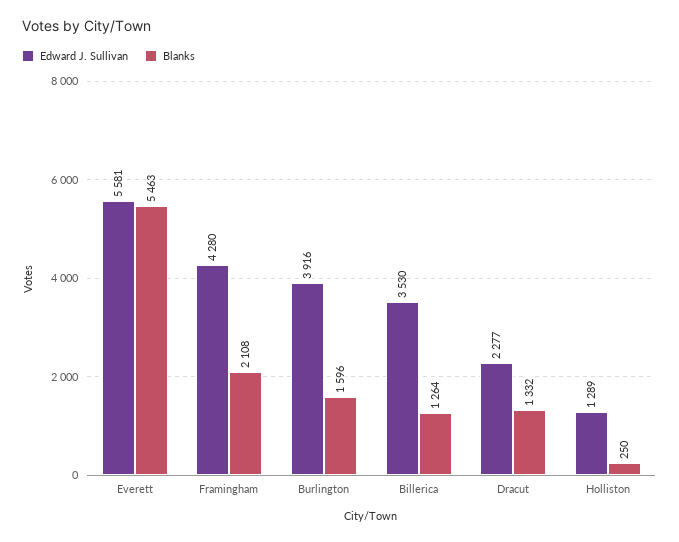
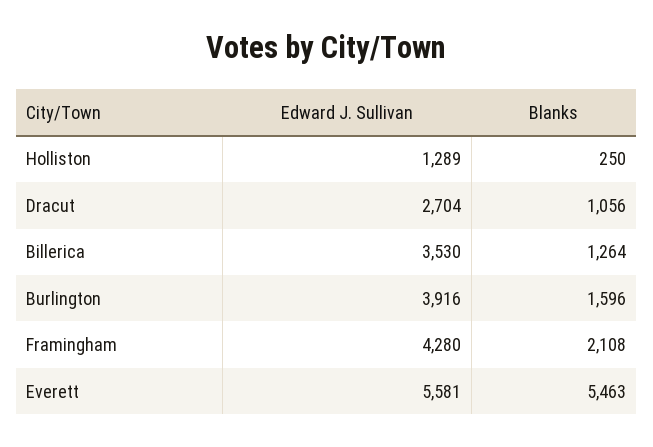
  {
    "Edward J. Sullivan": {
      "Everett": 5581,
      "Framingham": 4280,
      "Burlington": 3916,
      "Billerica": 3530,
-     "Dracut": 2277,
+     "Dracut": 2704,
      "Holliston": 1289
    },
    "Blanks": {
      "Everett": 5463,
      "Framingham": 2108,
      "Burlington": 1596,
      "Billerica": 1264,
-     "Dracut": 1332,
+     "Dracut": 1056,
      "Holliston": 250
    }
  }

